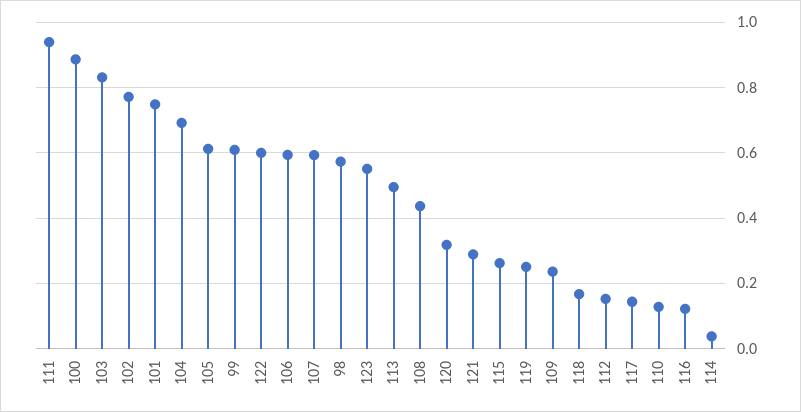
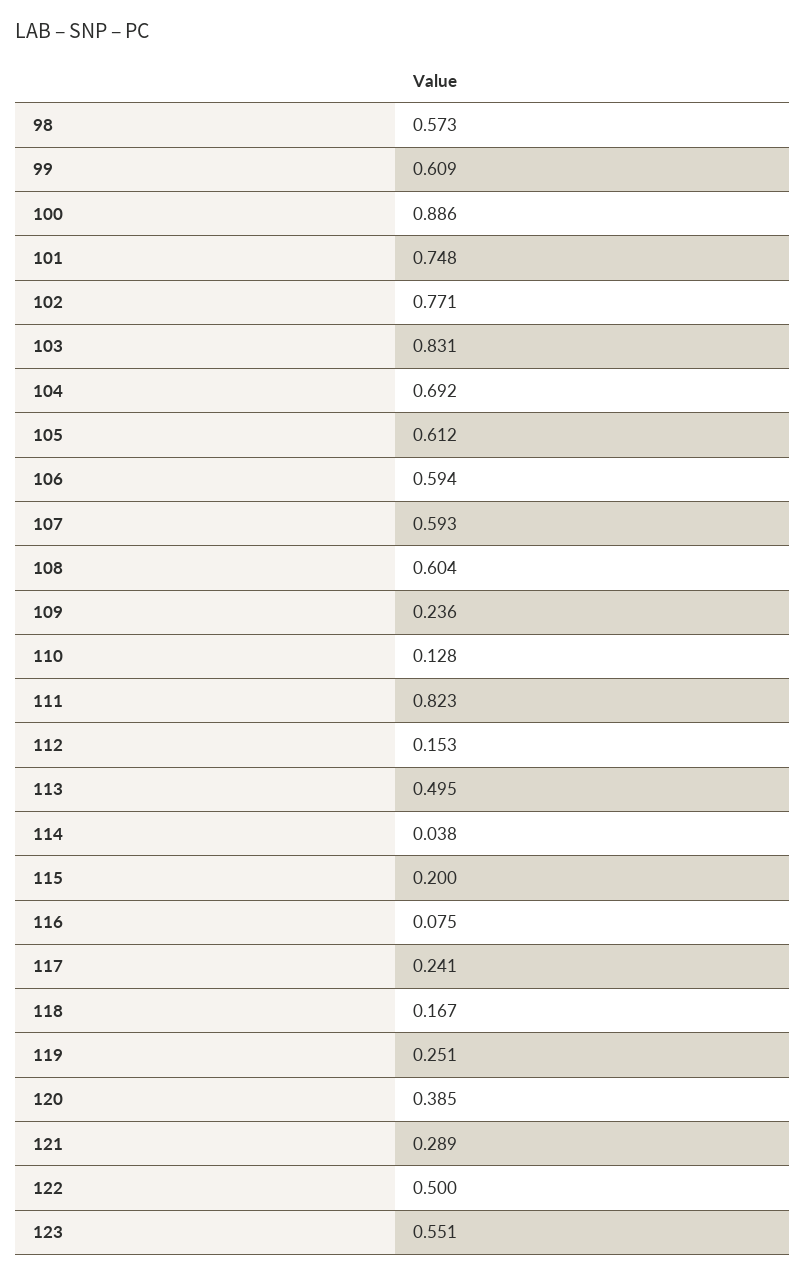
  {
-   "111": 0.94,
+   "111": 0.823,
    "100": 0.886,
    "103": 0.831,
    "102": 0.771,
    "101": 0.748,
    "104": 0.692,
    "105": 0.612,
    "99": 0.609,
-   "122": 0.6,
+   "122": 0.5,
    "106": 0.594,
    "107": 0.593,
    "98": 0.573,
    "123": 0.551,
    "113": 0.495,
-   "108": 0.44,
+   "108": 0.604,
-   "120": 0.32,
+   "120": 0.385,
    "121": 0.289,
-   "115": 0.26,
+   "115": 0.2,
    "119": 0.251,
    "109": 0.236,
    "118": 0.167,
    "112": 0.153,
-   "117": 0.14,
+   "117": 0.241,
    "110": 0.128,
-   "116": 0.12,
+   "116": 0.075,
    "114": 0.038
  }

